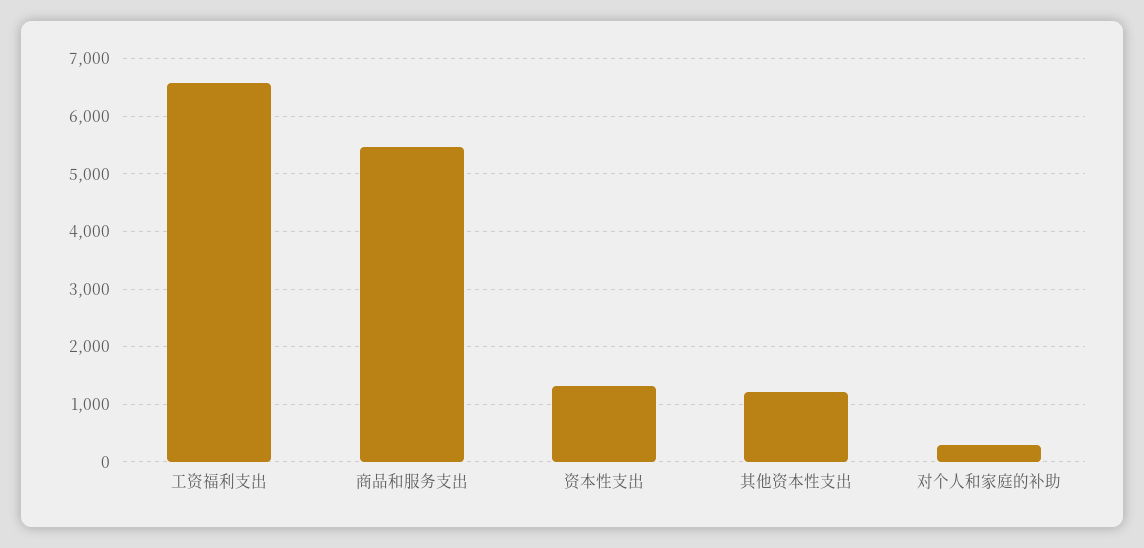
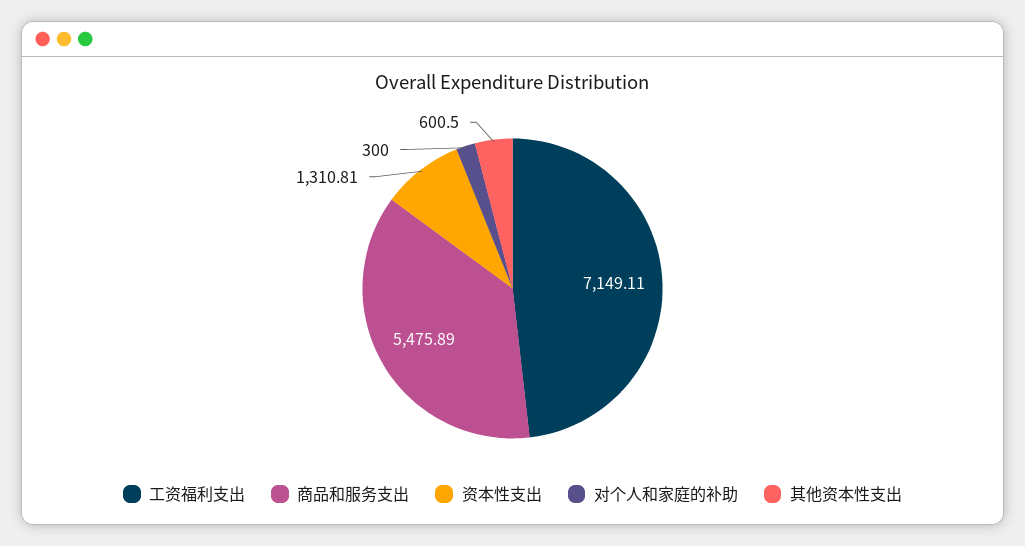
  {
-   "工资福利支出": 6600,
+   "工资福利支出": 7149.11,
    "商品和服务支出": 5475.89,
    "资本性支出": 1310.81,
-   "其他资本性支出": 1200,
+   "其他资本性支出": 600.5,
    "对个人和家庭的补助": 300
  }

